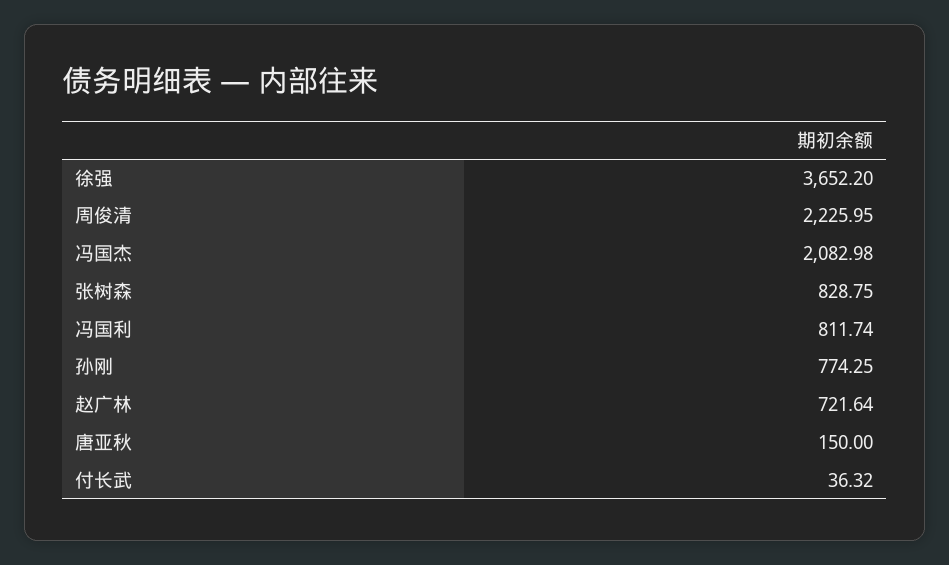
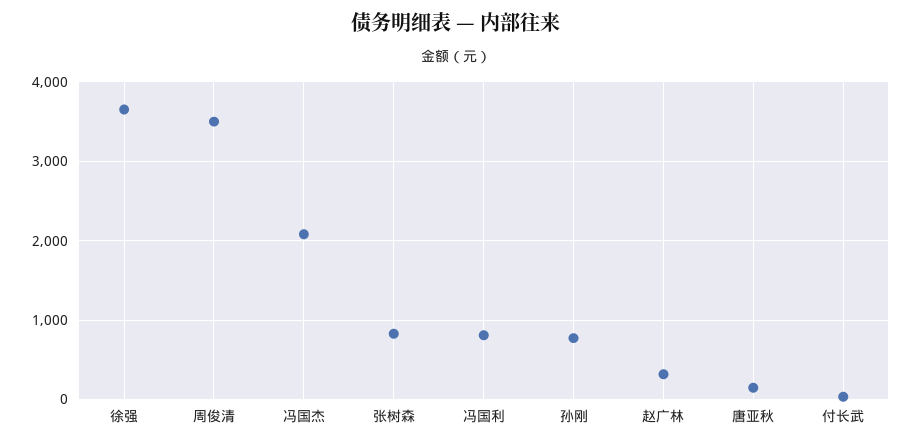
  {
    "徐强": 3652.2,
-   "周俊清": 2225.95,
+   "周俊清": 3500,
    "冯国杰": 2082.98,
    "张树森": 828.75,
    "冯国利": 811.74,
    "孙刚": 774.25,
-   "赵广林": 721.64,
+   "赵广林": 300,
    "唐亚秋": 150,
    "付长武": 36.32
  }

